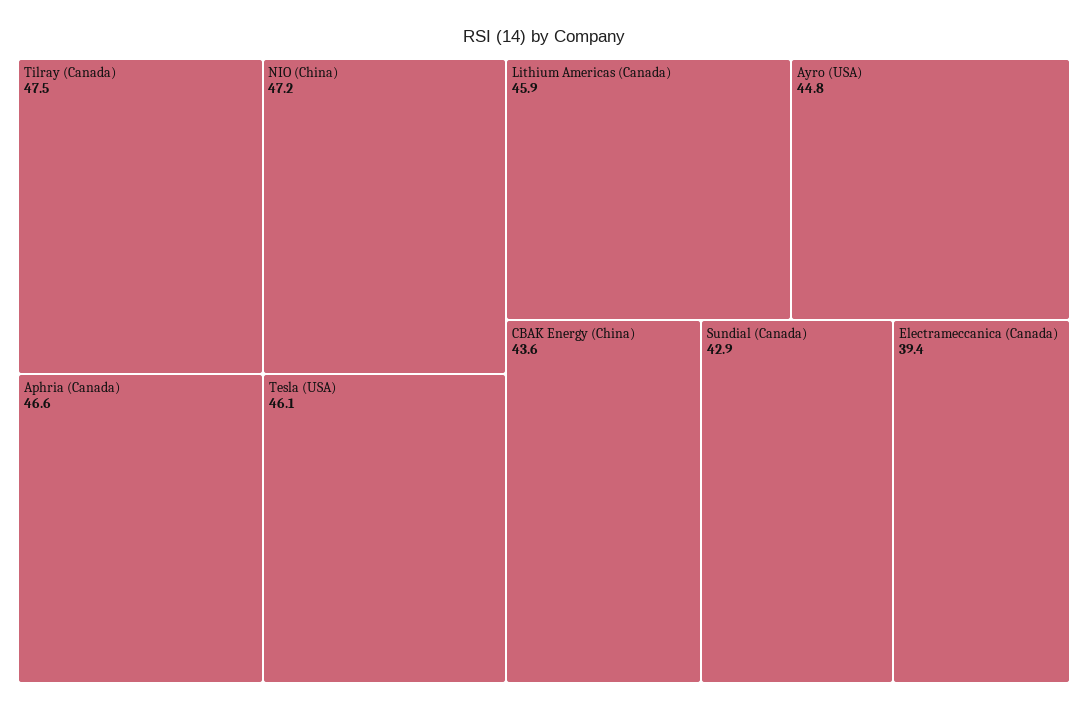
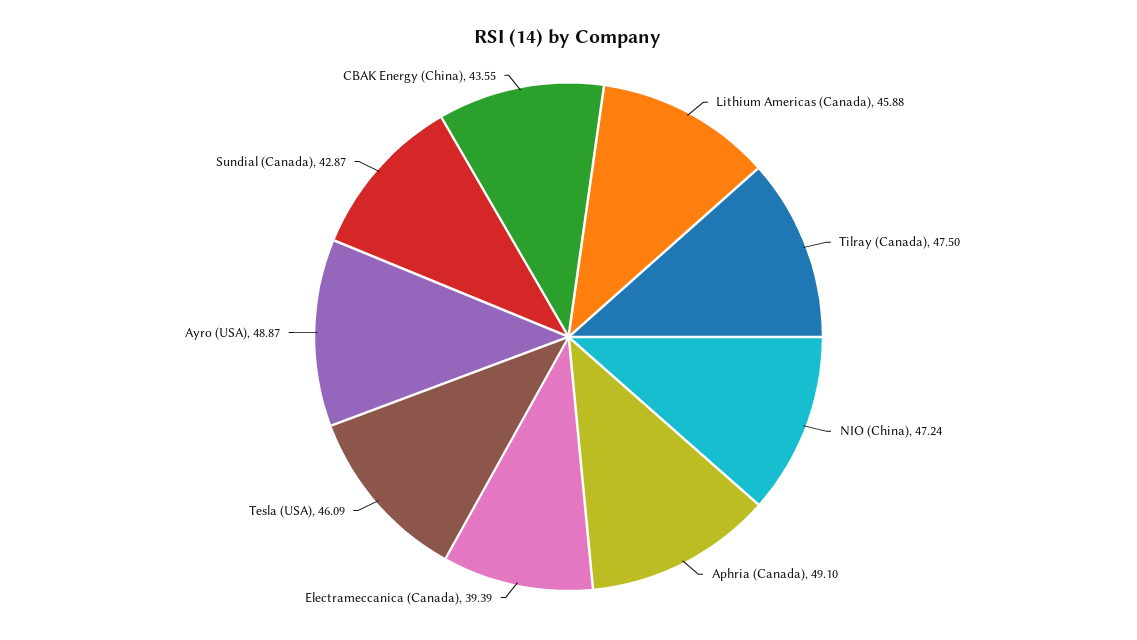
  {
    "Tilray (Canada)": 47.5,
    "NIO (China)": 47.24,
-   "Aphria (Canada)": 46.6,
+   "Aphria (Canada)": 49.1,
    "Tesla (USA)": 46.09,
    "Lithium Americas (Canada)": 45.88,
-   "Ayro (USA)": 44.8,
+   "Ayro (USA)": 48.87,
    "CBAK Energy (China)": 43.55,
    "Sundial (Canada)": 42.87,
    "Electrameccanica (Canada)": 39.39
  }

